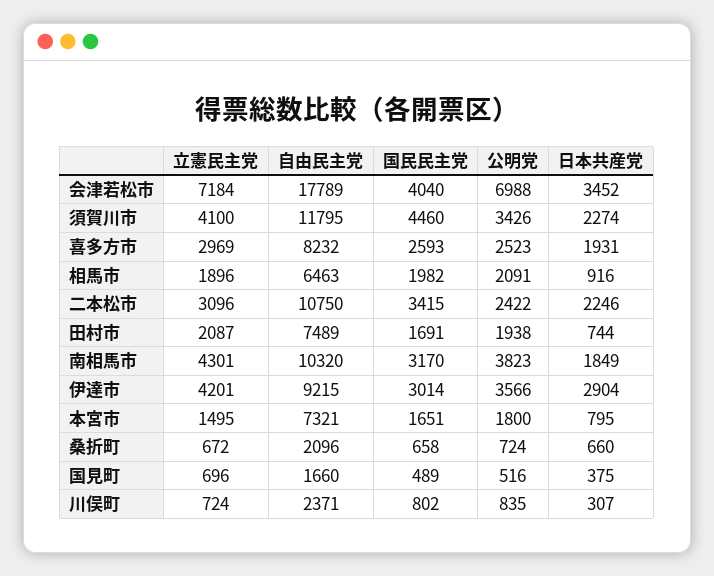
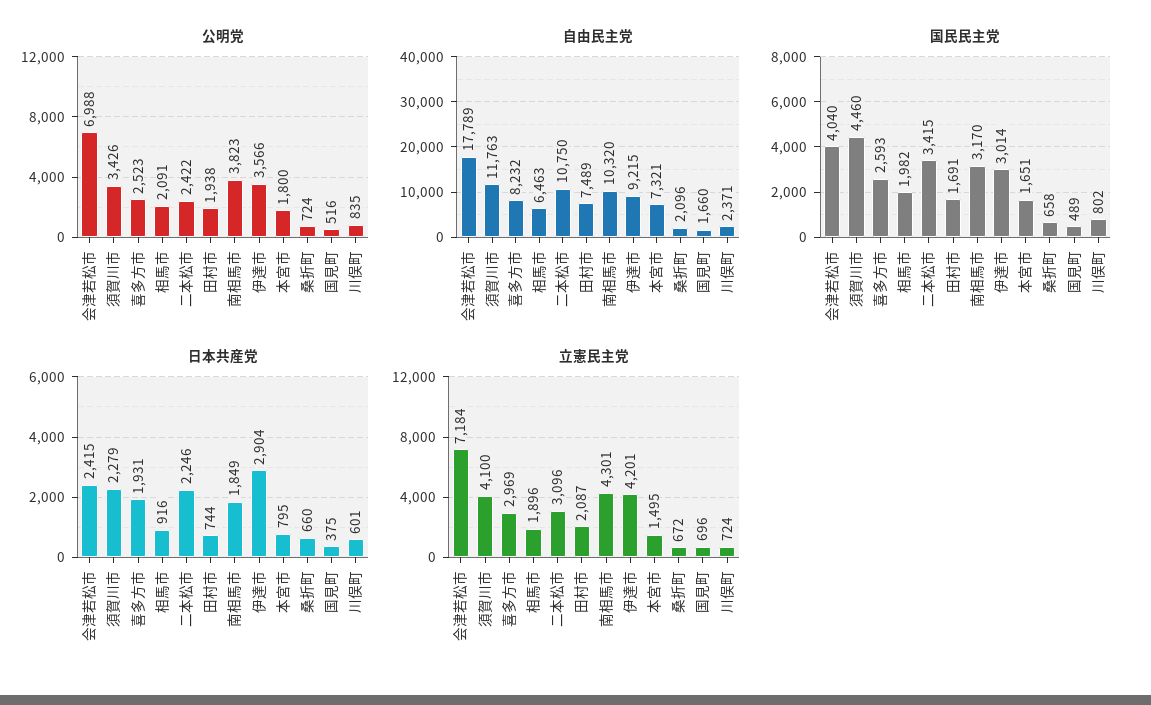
  {
    "立憲民主党": {
      "会津若松市": 7184,
      "須賀川市": 4100,
      "喜多方市": 2969,
      "相馬市": 1896,
      "二本松市": 3096,
      "田村市": 2087,
      "南相馬市": 4301,
      "伊達市": 4201,
      "本宮市": 1495,
      "桑折町": 672,
      "国見町": 696,
      "川俣町": 724
    },
    "自由民主党": {
      "会津若松市": 17789,
-     "須賀川市": 11795,
+     "須賀川市": 11763,
      "喜多方市": 8232,
      "相馬市": 6463,
      "二本松市": 10750,
      "田村市": 7489,
      "南相馬市": 10320,
      "伊達市": 9215,
      "本宮市": 7321,
      "桑折町": 2096,
      "国見町": 1660,
      "川俣町": 2371
    },
    "国民民主党": {
      "会津若松市": 4040,
      "須賀川市": 4460,
      "喜多方市": 2593,
      "相馬市": 1982,
      "二本松市": 3415,
      "田村市": 1691,
      "南相馬市": 3170,
      "伊達市": 3014,
      "本宮市": 1651,
      "桑折町": 658,
      "国見町": 489,
      "川俣町": 802
    },
    "公明党": {
      "会津若松市": 6988,
      "須賀川市": 3426,
      "喜多方市": 2523,
      "相馬市": 2091,
      "二本松市": 2422,
      "田村市": 1938,
      "南相馬市": 3823,
      "伊達市": 3566,
      "本宮市": 1800,
      "桑折町": 724,
      "国見町": 516,
      "川俣町": 835
    },
    "日本共産党": {
-     "会津若松市": 3452,
+     "会津若松市": 2415,
-     "須賀川市": 2274,
+     "須賀川市": 2279,
      "喜多方市": 1931,
      "相馬市": 916,
      "二本松市": 2246,
      "田村市": 744,
      "南相馬市": 1849,
      "伊達市": 2904,
      "本宮市": 795,
      "桑折町": 660,
      "国見町": 375,
-     "川俣町": 307
+     "川俣町": 601
    }
  }

